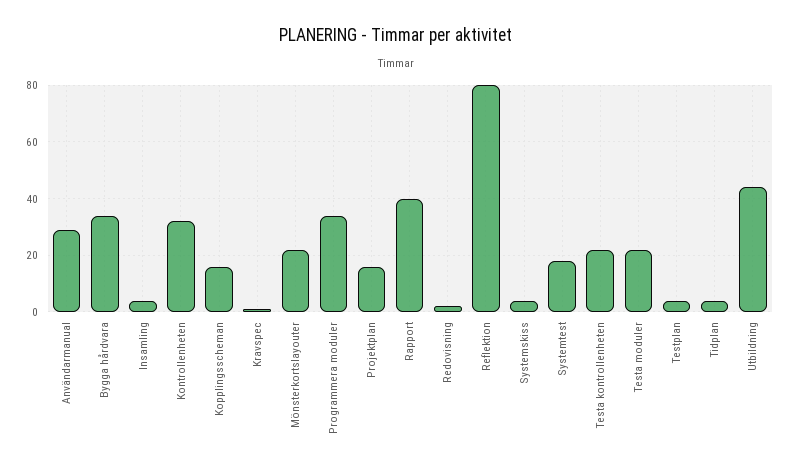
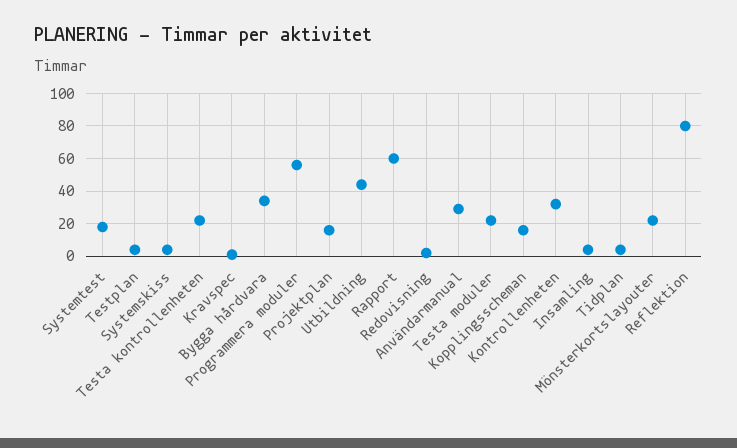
  {
    "Användarmanual": 30,
    "Bygga hårdvara": 35,
    "Insamling": 5,
    "Kontrollenheten": 30,
    "Kopplingsscheman": 15,
    "Kravspec": 0,
    "Mönsterkortslayouter": 20,
-   "Programmera moduler": 35,
+   "Programmera moduler": 55,
    "Projektplan": 15,
-   "Rapport": 40,
+   "Rapport": 60,
    "Redovisning": 0,
    "Reflektion": 80,
    "Systemskiss": 5,
    "Systemtest": 20,
    "Testa kontrollenheten": 20,
    "Testa moduler": 20,
    "Testplan": 5,
    "Tidplan": 5,
    "Utbildning": 45
  }

